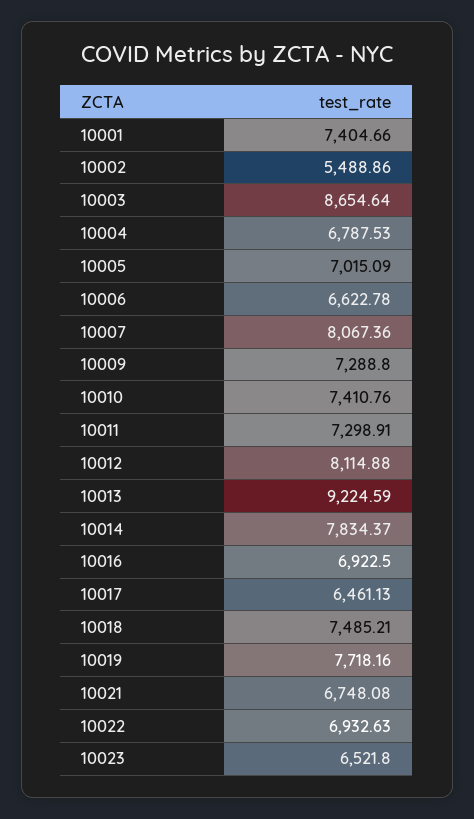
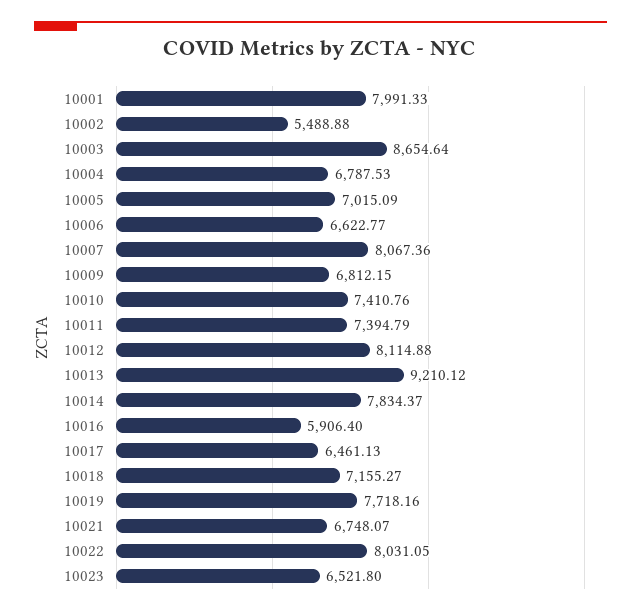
  {
-   "10001": 7404.66,
+   "10001": 7991.33,
-   "10002": 5488.86,
+   "10002": 5488.88,
    "10003": 8654.64,
    "10004": 6787.53,
    "10005": 7015.09,
-   "10006": 6622.78,
+   "10006": 6622.77,
    "10007": 8067.36,
-   "10009": 7288.8,
+   "10009": 6812.15,
    "10010": 7410.76,
-   "10011": 7298.91,
+   "10011": 7394.79,
    "10012": 8114.88,
-   "10013": 9224.59,
+   "10013": 9210.12,
    "10014": 7834.37,
-   "10016": 6922.5,
+   "10016": 5906.4,
    "10017": 6461.13,
-   "10018": 7485.21,
+   "10018": 7155.27,
    "10019": 7718.16,
-   "10021": 6748.08,
+   "10021": 6748.07,
-   "10022": 6932.63,
+   "10022": 8031.05,
    "10023": 6521.8
  }

